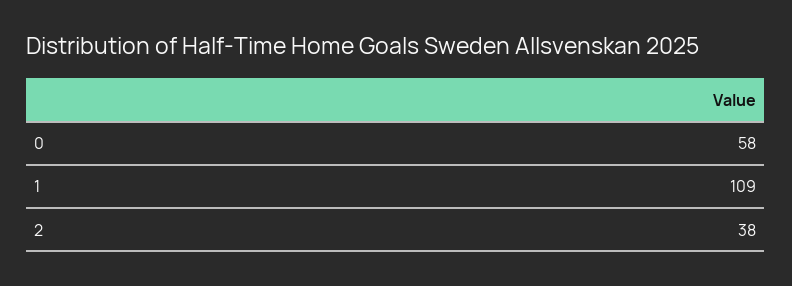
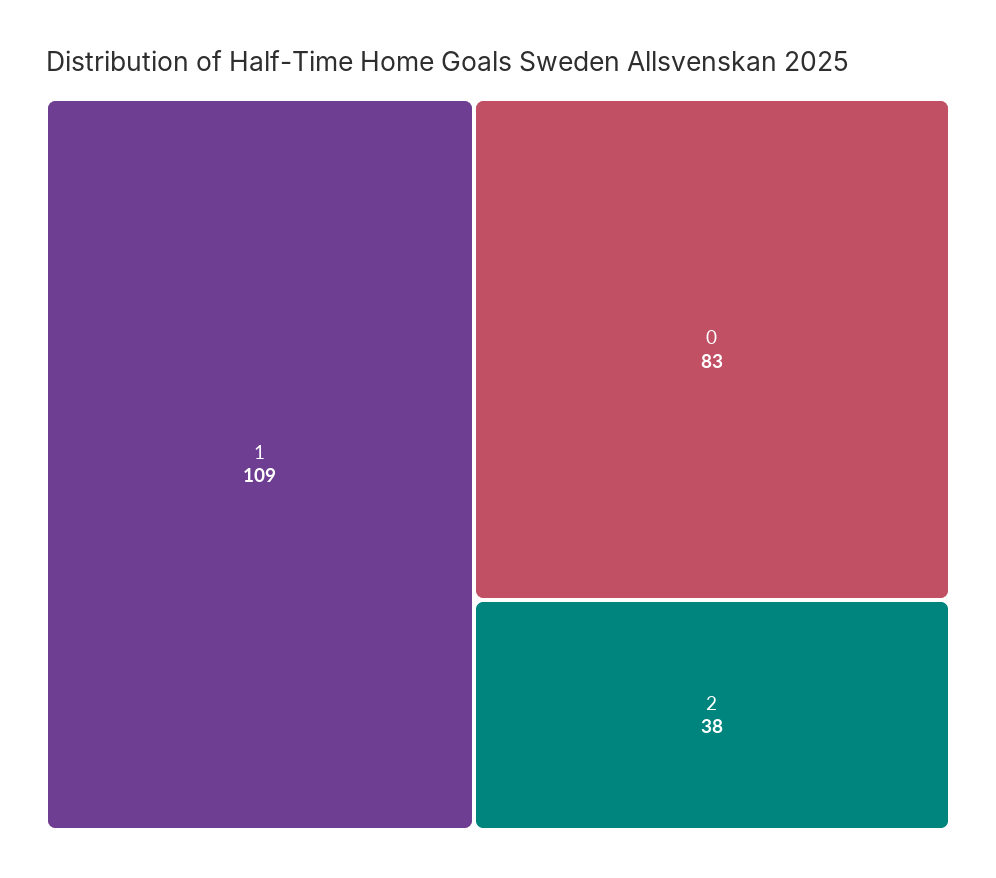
  {
-   "0": 58,
+   "0": 83,
    "1": 109,
    "2": 38
  }

